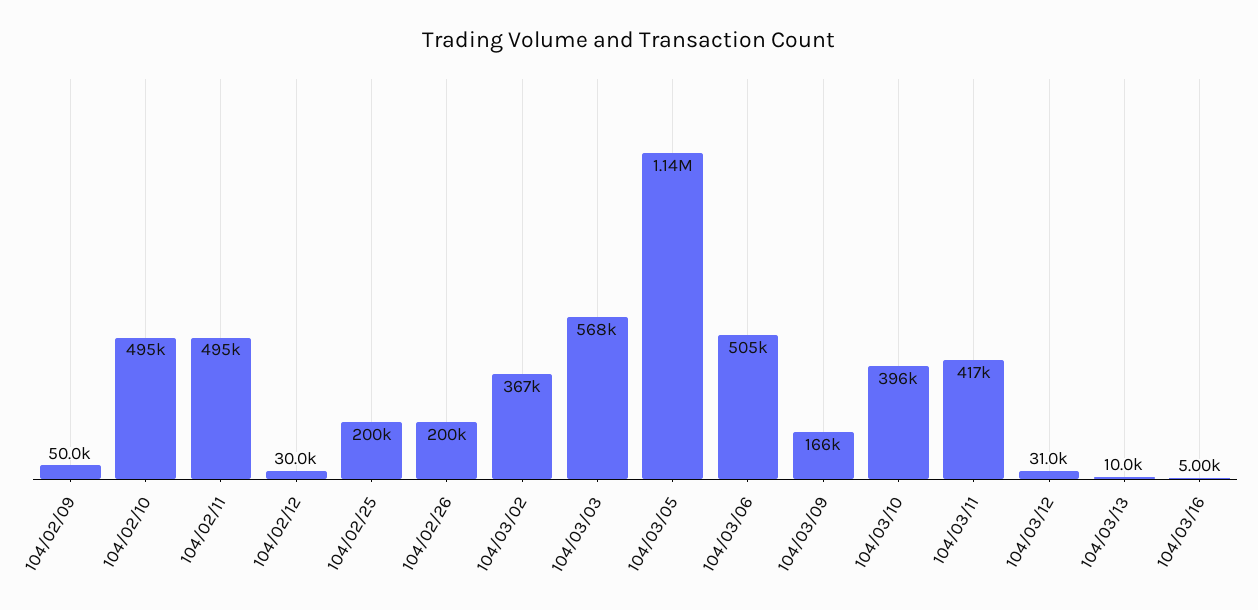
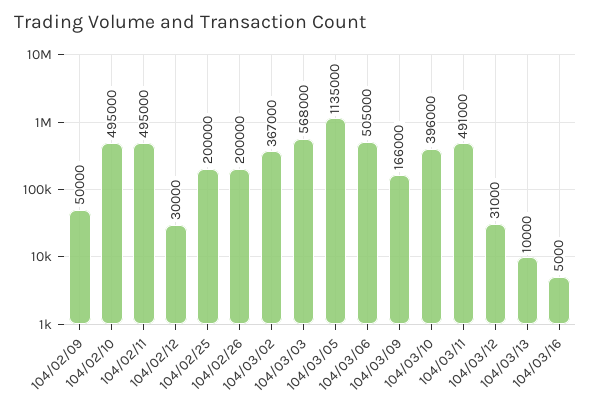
  {
    "104/02/09": 50000,
    "104/02/10": 495000,
    "104/02/11": 495000,
    "104/02/12": 30000,
    "104/02/25": 200000,
    "104/02/26": 200000,
    "104/03/02": 367000,
    "104/03/03": 568000,
    "104/03/05": 1135000,
    "104/03/06": 505000,
    "104/03/09": 166000,
    "104/03/10": 396000,
-   "104/03/11": 417000,
+   "104/03/11": 491000,
    "104/03/12": 31000,
    "104/03/13": 10000,
    "104/03/16": 5000
  }

